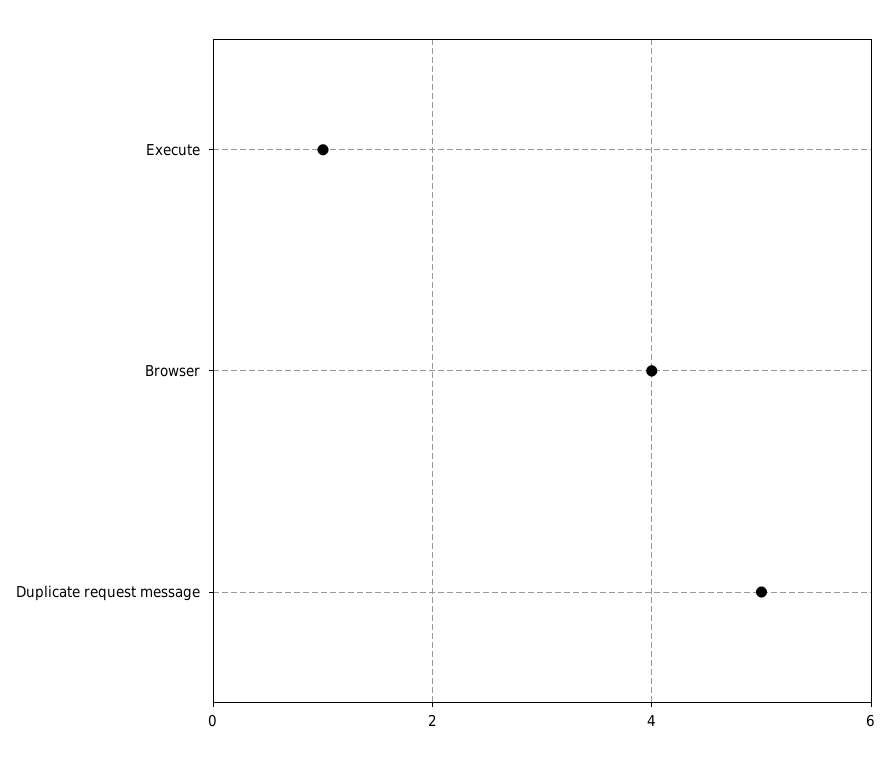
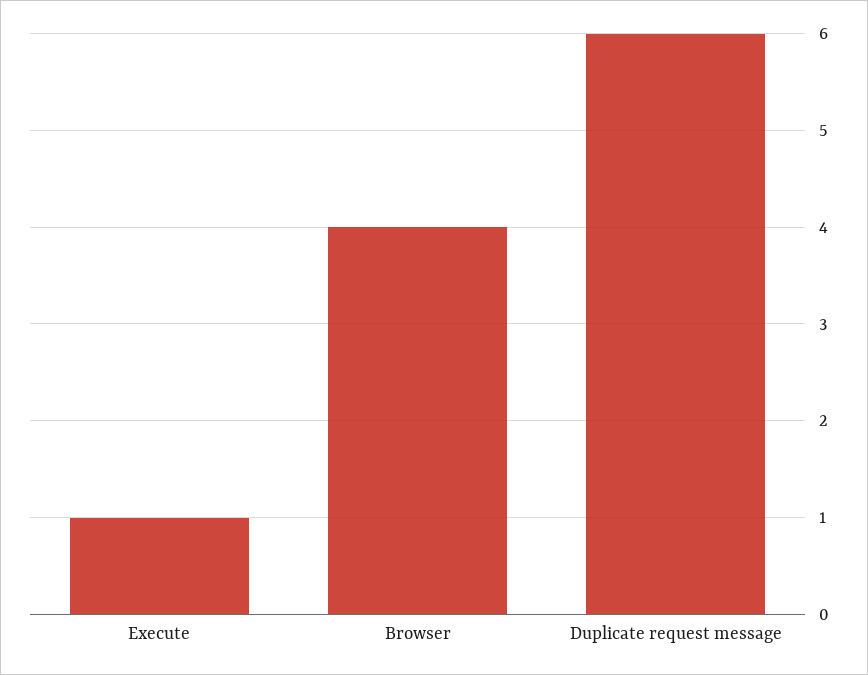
  {
    "Execute": 1,
    "Browser": 4,
-   "Duplicate request message": 5
+   "Duplicate request message": 6
  }

